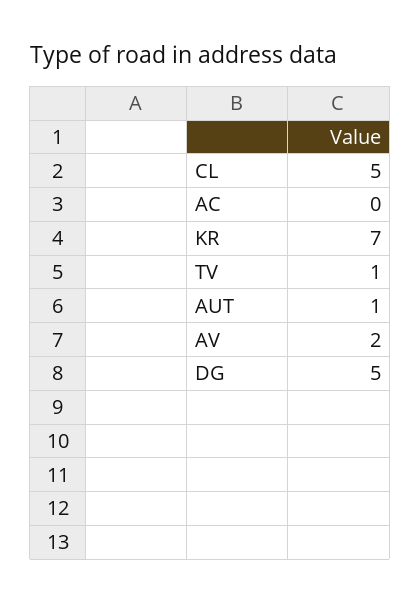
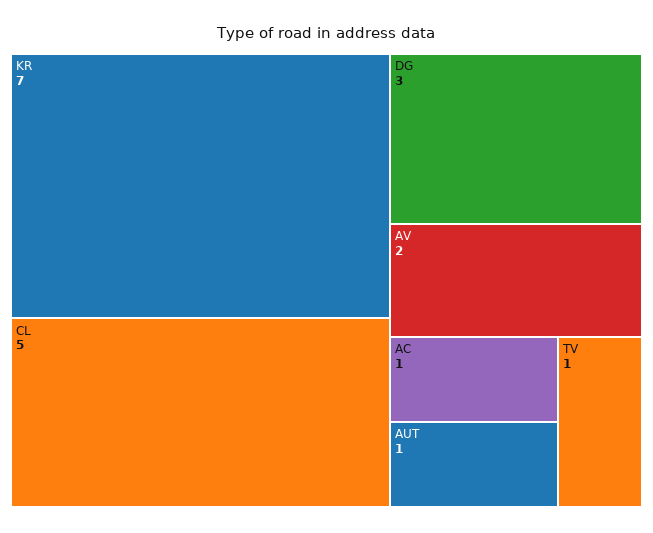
  {
    "CL": 5,
-   "AC": 0,
+   "AC": 1,
    "KR": 7,
    "TV": 1,
    "AUT": 1,
    "AV": 2,
-   "DG": 5
+   "DG": 3
  }

